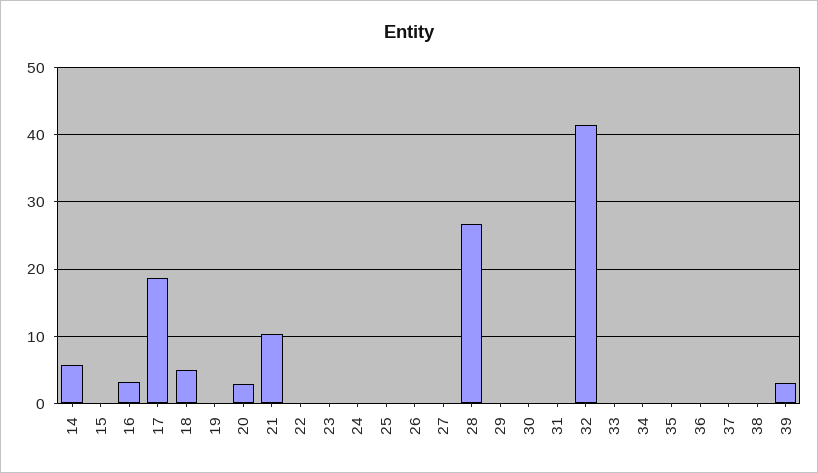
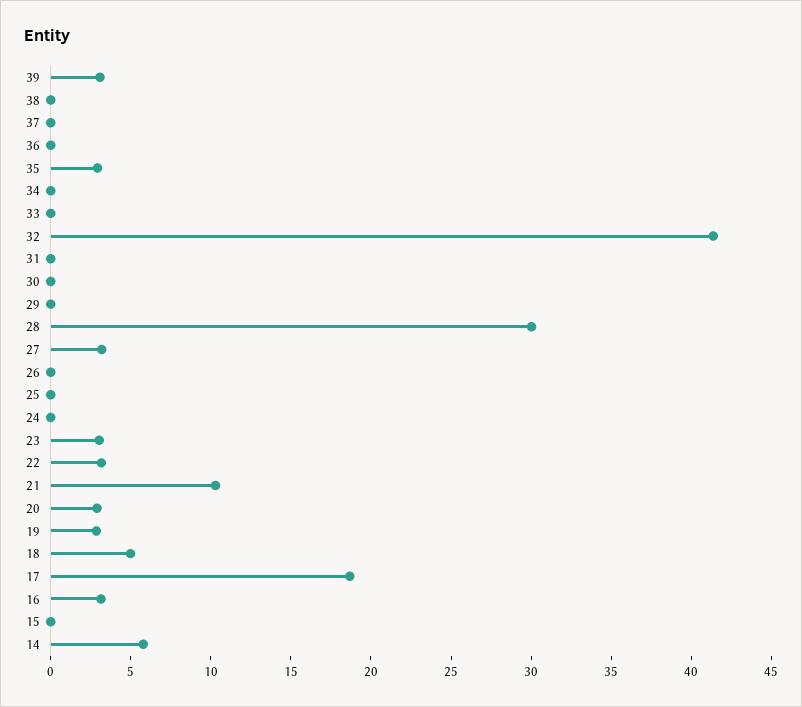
  {
    "14": 6,
    "15": 0,
    "16": 3,
    "17": 19,
    "18": 5,
-   "19": 0,
+   "19": 3,
    "20": 3,
    "21": 10,
-   "22": 0,
+   "22": 3,
-   "23": 0,
+   "23": 3,
    "24": 0,
    "25": 0,
    "26": 0,
-   "27": 0,
+   "27": 3,
-   "28": 27,
+   "28": 30,
    "29": 0,
    "30": 0,
    "31": 0,
    "32": 41,
    "33": 0,
    "34": 0,
-   "35": 0,
+   "35": 3,
    "36": 0,
    "37": 0,
    "38": 0,
    "39": 3
  }

